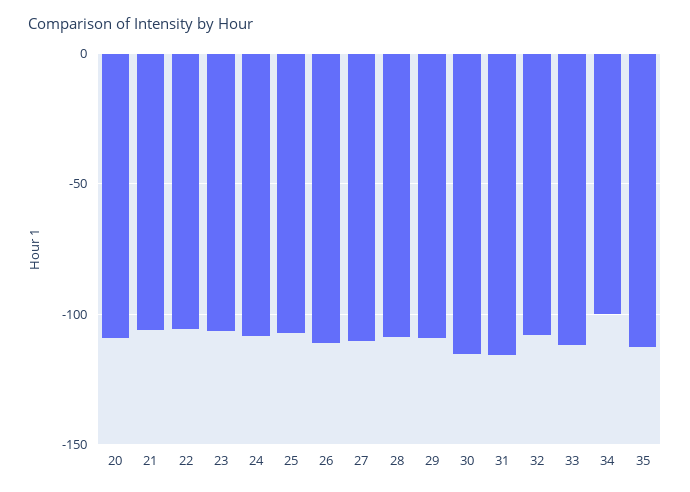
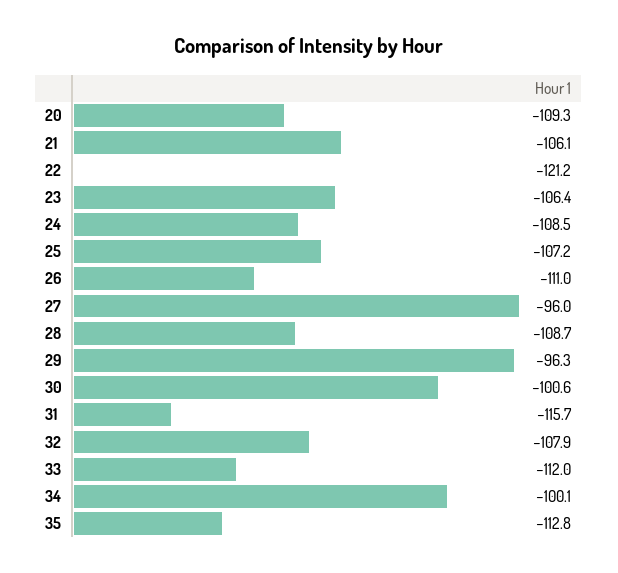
  {
    "20": -109.3,
    "21": -106.1,
-   "22": -105,
+   "22": -121.2,
    "23": -106.4,
    "24": -108.5,
    "25": -107.2,
    "26": -111,
-   "27": -110,
+   "27": -96,
    "28": -108.7,
-   "29": -110,
+   "29": -96.3,
-   "30": -115,
+   "30": -100.6,
    "31": -115.7,
    "32": -107.9,
    "33": -112,
    "34": -100.1,
    "35": -112.8
  }

